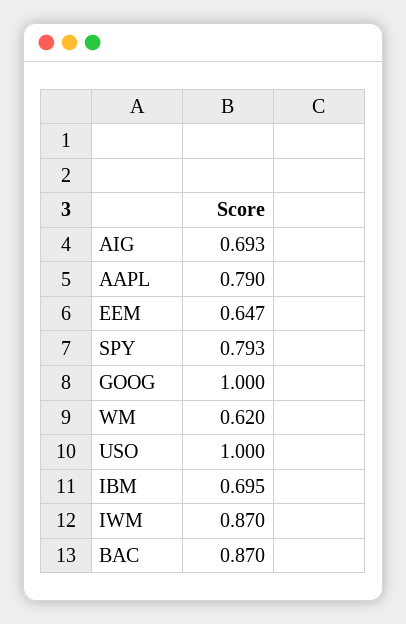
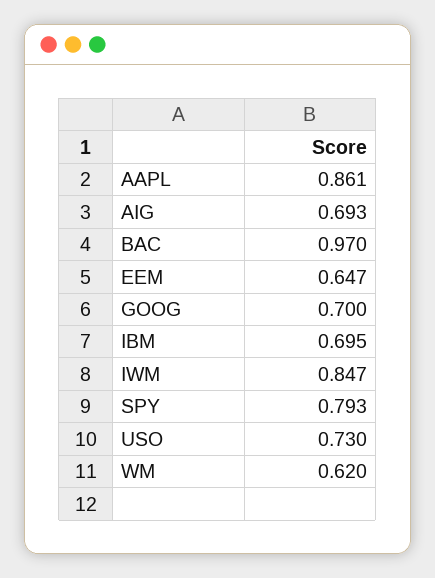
  {
    "AIG": 0.693,
-   "AAPL": 0.79,
+   "AAPL": 0.861,
    "EEM": 0.647,
    "SPY": 0.793,
-   "GOOG": 1,
+   "GOOG": 0.7,
    "WM": 0.62,
-   "USO": 1,
+   "USO": 0.73,
    "IBM": 0.695,
-   "IWM": 0.87,
+   "IWM": 0.847,
-   "BAC": 0.87
+   "BAC": 0.97
  }

